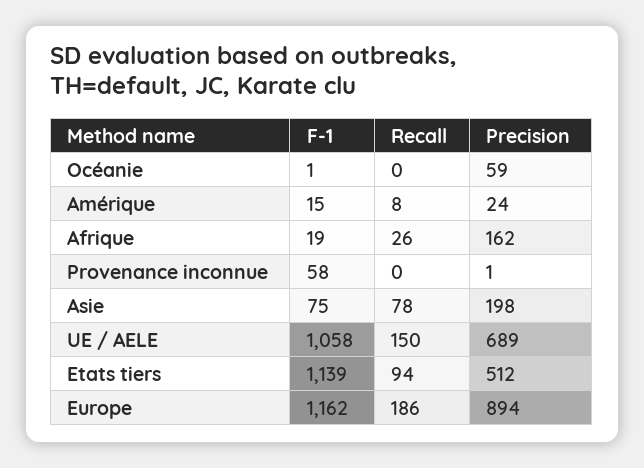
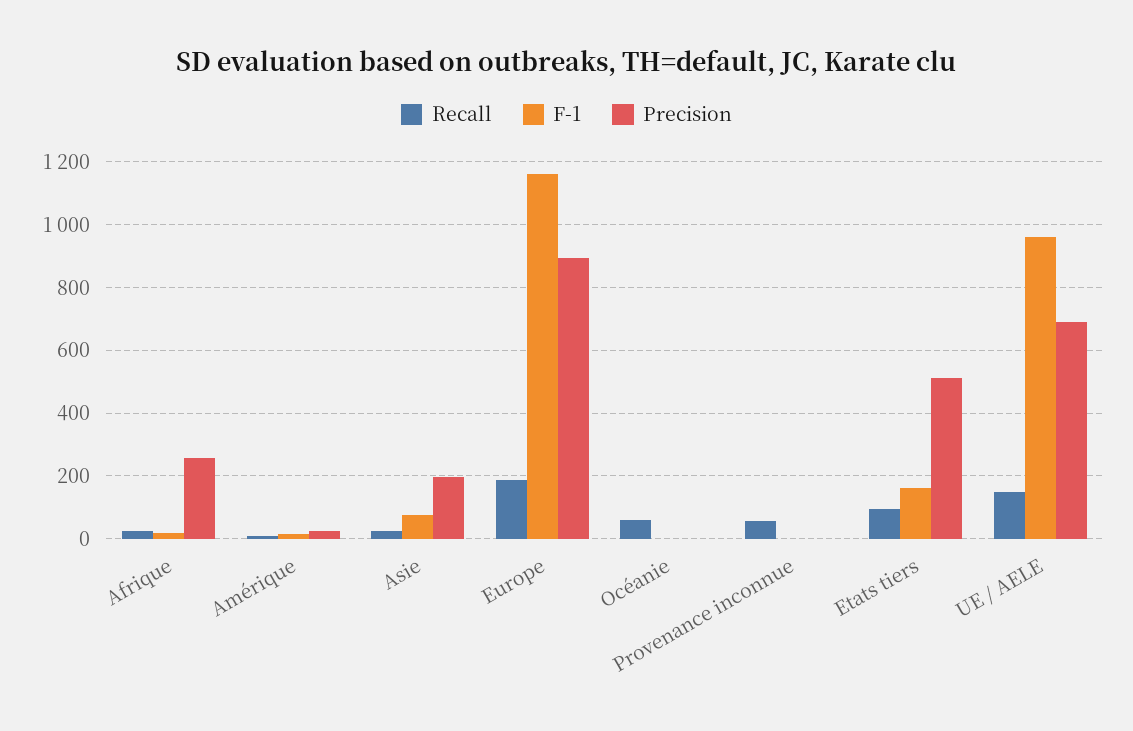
  {
    "F-1": {
      "Océanie": 1,
      "Amérique": 15,
      "Afrique": 19,
-     "Provenance inconnue": 58,
+     "Provenance inconnue": 0,
      "Asie": 75,
-     "UE / AELE": 1058,
+     "UE / AELE": 960,
-     "Etats tiers": 1139,
+     "Etats tiers": 160,
      "Europe": 1162
    },
    "Recall": {
-     "Océanie": 0,
+     "Océanie": 60,
      "Amérique": 8,
      "Afrique": 26,
-     "Provenance inconnue": 0,
+     "Provenance inconnue": 60,
-     "Asie": 78,
+     "Asie": 20,
      "UE / AELE": 150,
      "Etats tiers": 94,
      "Europe": 186
    },
    "Precision": {
-     "Océanie": 59,
+     "Océanie": 0,
      "Amérique": 24,
-     "Afrique": 162,
+     "Afrique": 260,
      "Provenance inconnue": 1,
      "Asie": 198,
      "UE / AELE": 689,
      "Etats tiers": 512,
      "Europe": 894
    }
  }

